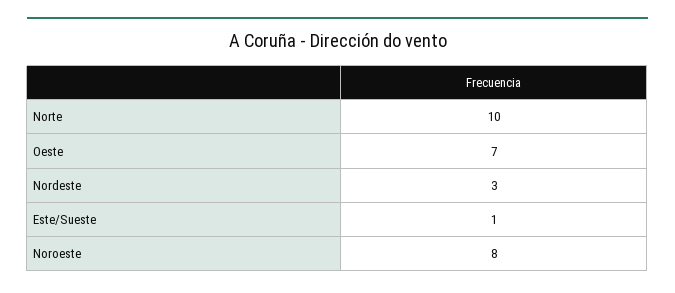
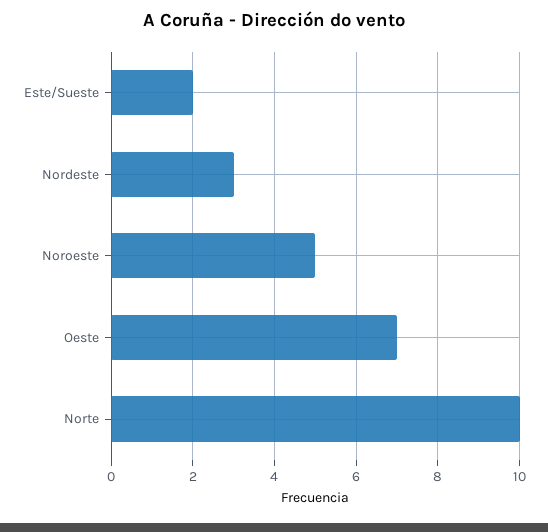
  {
    "Norte": 10,
    "Oeste": 7,
    "Nordeste": 3,
-   "Este/Sueste": 1,
+   "Este/Sueste": 2,
-   "Noroeste": 8
+   "Noroeste": 5
  }

